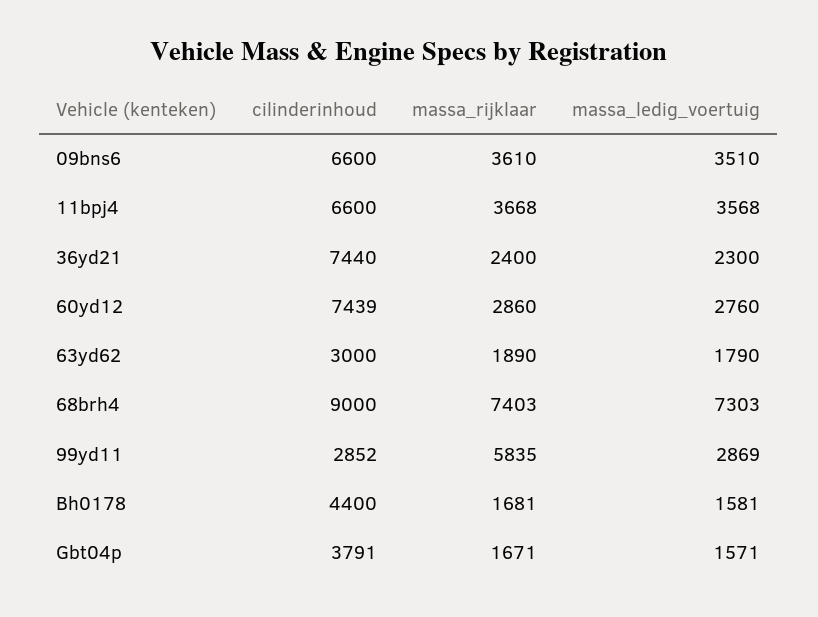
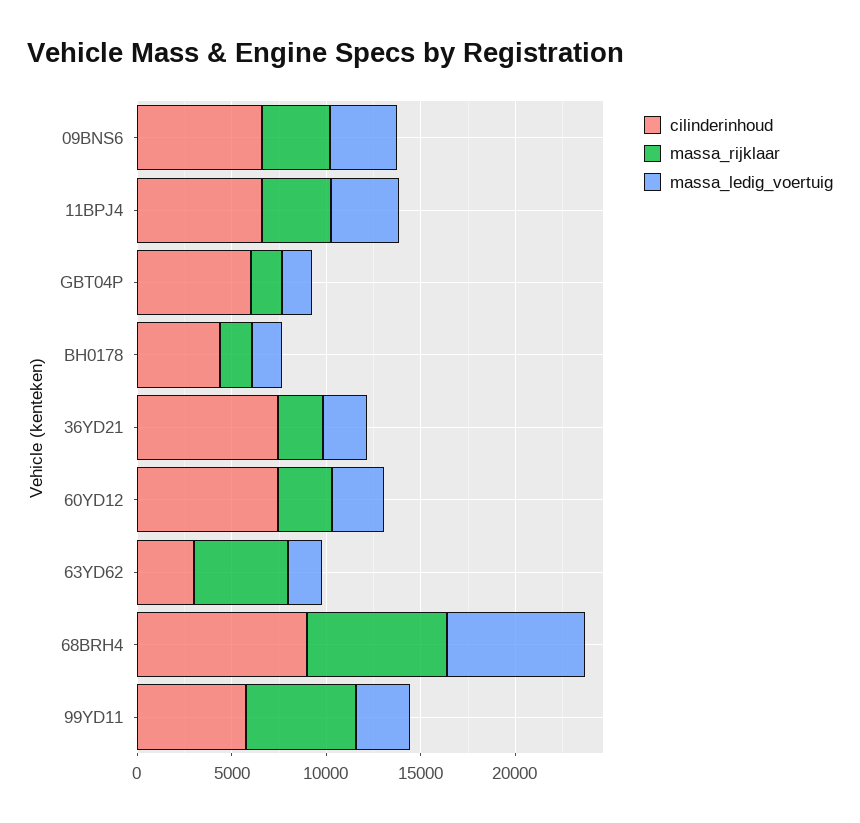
  {
    "cilinderinhoud": {
      "09bns6": 6600,
      "11bpj4": 6600,
      "36yd21": 7440,
      "60yd12": 7439,
      "63yd62": 3000,
      "68brh4": 9000,
-     "99yd11": 2852,
+     "99yd11": 6000,
      "Bh0178": 4400,
-     "Gbt04p": 3791
+     "Gbt04p": 6000
    },
    "massa_rijklaar": {
      "09bns6": 3610,
      "11bpj4": 3668,
      "36yd21": 2400,
      "60yd12": 2860,
-     "63yd62": 1890,
+     "63yd62": 5000,
      "68brh4": 7403,
      "99yd11": 5835,
      "Bh0178": 1681,
      "Gbt04p": 1671
    },
    "massa_ledig_voertuig": {
      "09bns6": 3510,
      "11bpj4": 3568,
      "36yd21": 2300,
      "60yd12": 2760,
      "63yd62": 1790,
      "68brh4": 7303,
      "99yd11": 2869,
      "Bh0178": 1581,
      "Gbt04p": 1571
    }
  }

